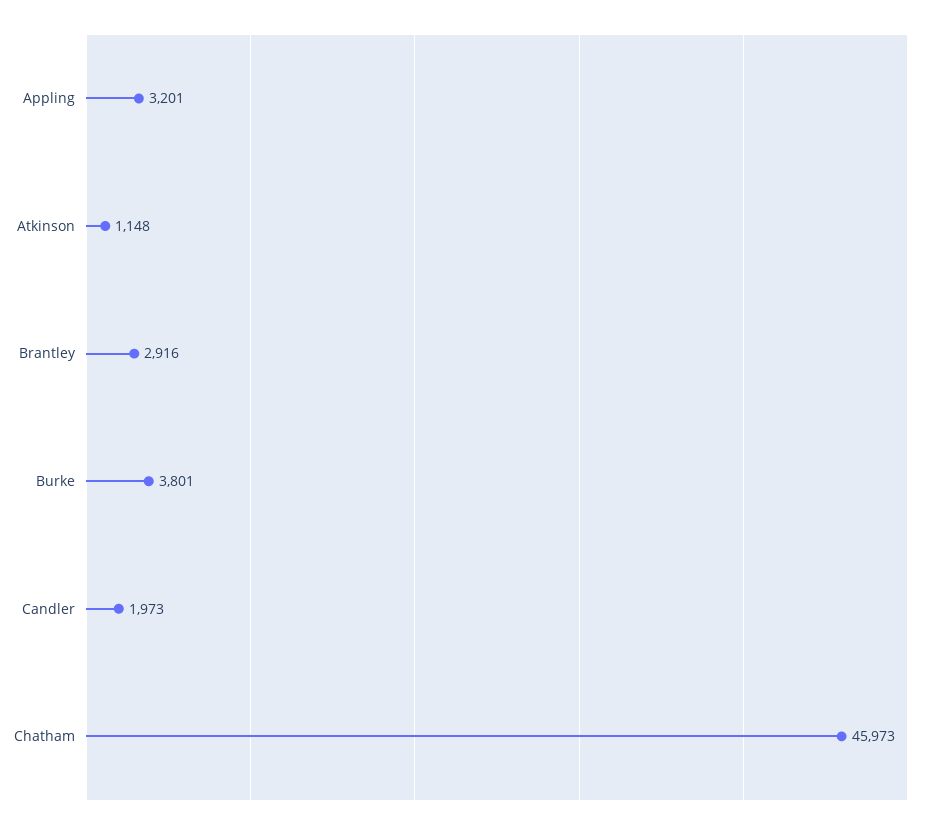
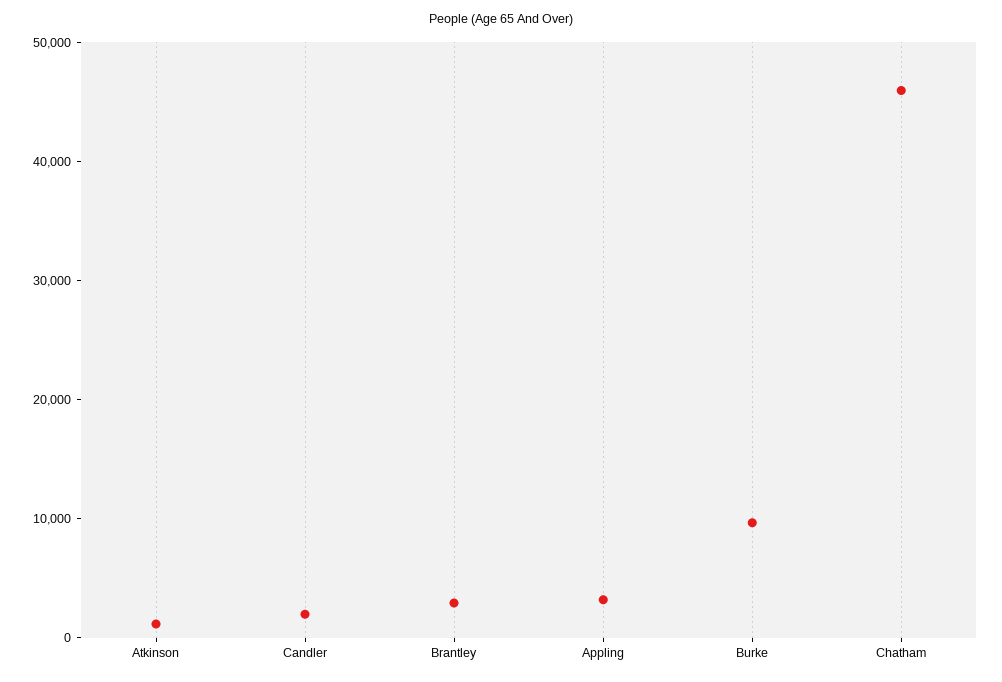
  {
    "Appling": 3201,
    "Atkinson": 1148,
    "Brantley": 2916,
-   "Burke": 3801,
+   "Burke": 10000,
    "Candler": 1973,
    "Chatham": 45973
  }

